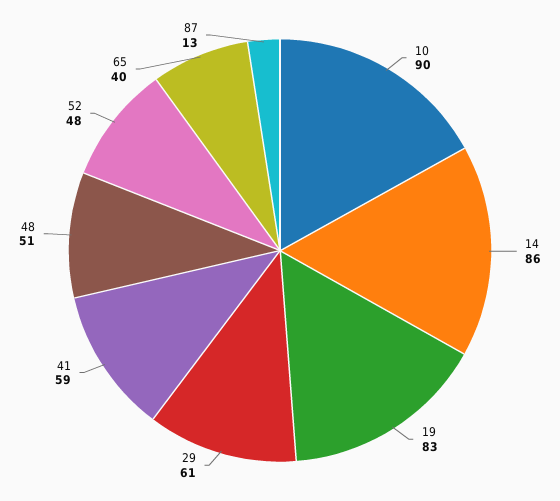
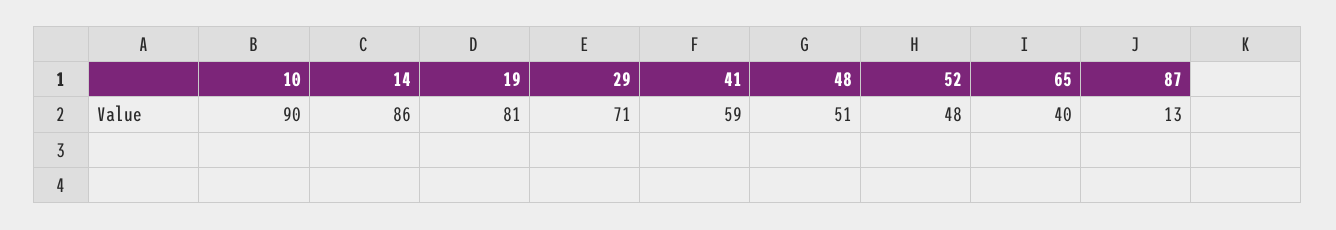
  {
    "10": 90,
    "14": 86,
-   "19": 83,
+   "19": 81,
-   "29": 61,
+   "29": 71,
    "41": 59,
    "48": 51,
    "52": 48,
    "65": 40,
    "87": 13
  }

